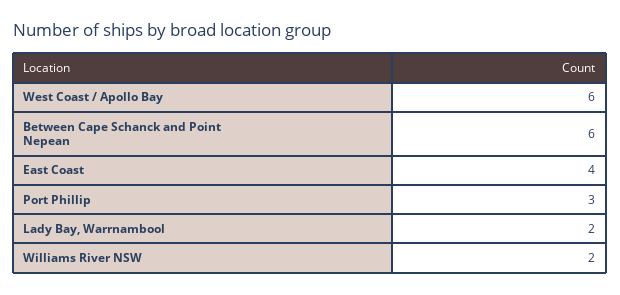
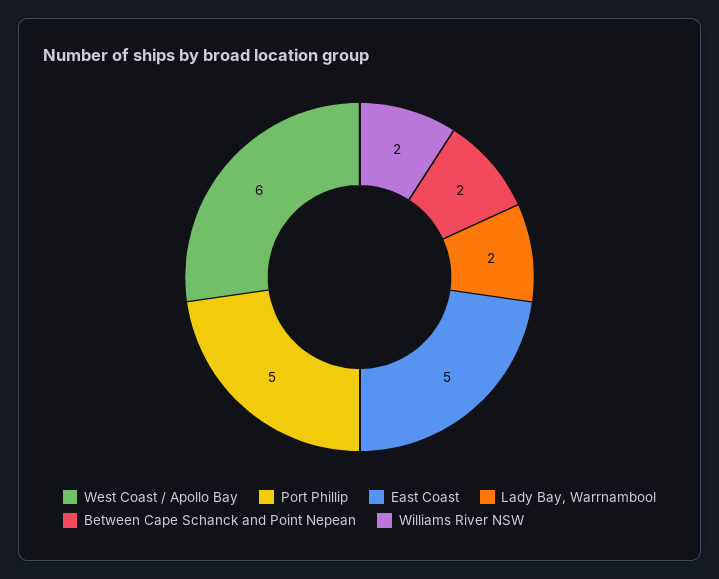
  {
    "West Coast / Apollo Bay": 6,
-   "Between Cape Schanck and Point Nepean": 6,
+   "Between Cape Schanck and Point Nepean": 2,
-   "East Coast": 4,
+   "East Coast": 5,
-   "Port Phillip": 3,
+   "Port Phillip": 5,
    "Lady Bay, Warrnambool": 2,
    "Williams River NSW": 2
  }

